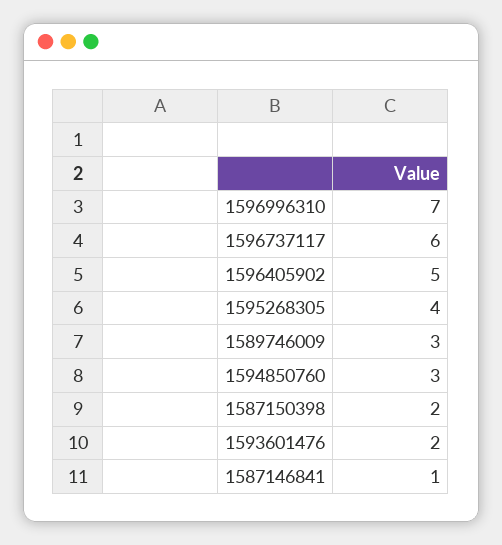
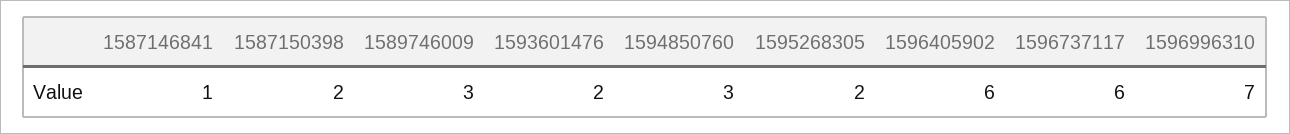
  {
    "1596996310": 7,
    "1596737117": 6,
-   "1596405902": 5,
+   "1596405902": 6,
-   "1595268305": 4,
+   "1595268305": 2,
    "1589746009": 3,
    "1594850760": 3,
    "1587150398": 2,
    "1593601476": 2,
    "1587146841": 1
  }

